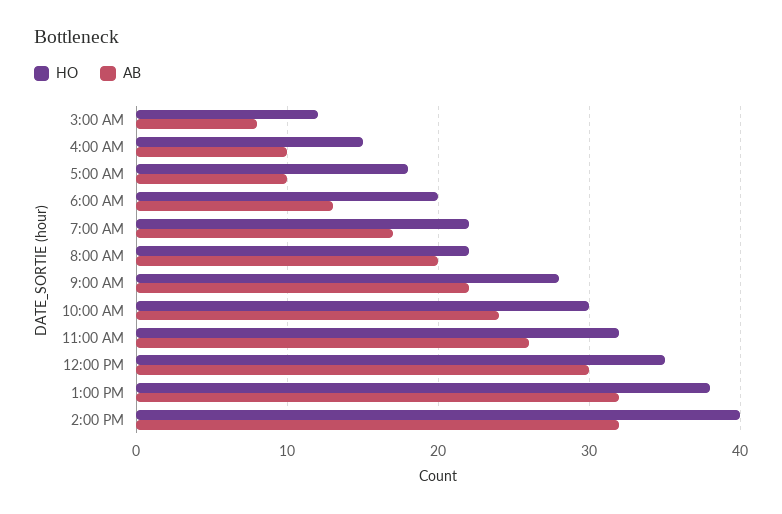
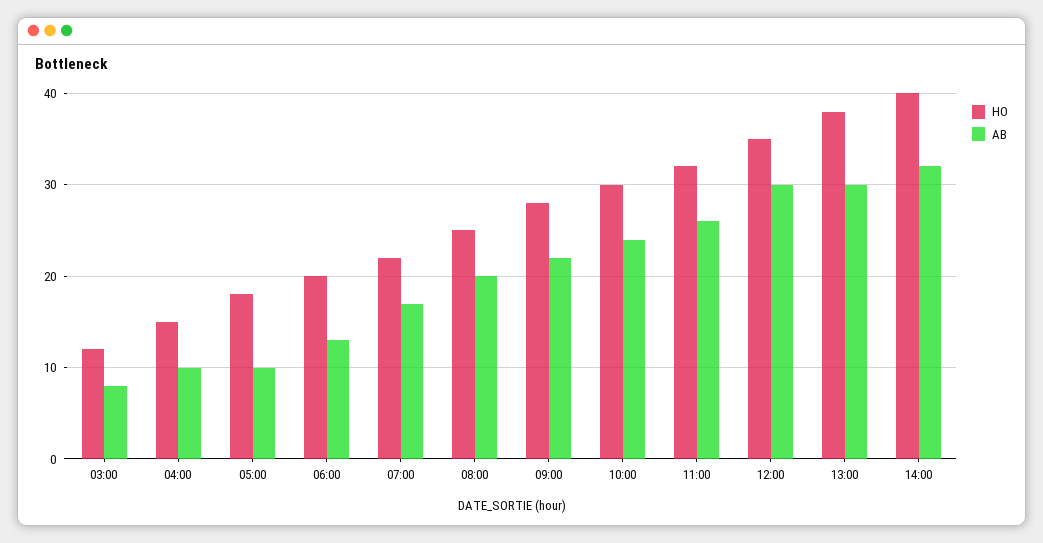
  {
    "HO": {
      "3:00 AM": 12,
      "4:00 AM": 15,
      "5:00 AM": 18,
      "6:00 AM": 20,
      "7:00 AM": 22,
-     "8:00 AM": 22,
+     "8:00 AM": 25,
      "9:00 AM": 28,
      "10:00 AM": 30,
      "11:00 AM": 32,
      "12:00 PM": 35,
      "1:00 PM": 38,
      "2:00 PM": 40
    },
    "AB": {
      "3:00 AM": 8,
      "4:00 AM": 10,
      "5:00 AM": 10,
      "6:00 AM": 13,
      "7:00 AM": 17,
      "8:00 AM": 20,
      "9:00 AM": 22,
      "10:00 AM": 24,
      "11:00 AM": 26,
      "12:00 PM": 30,
-     "1:00 PM": 32,
+     "1:00 PM": 30,
      "2:00 PM": 32
    }
  }

